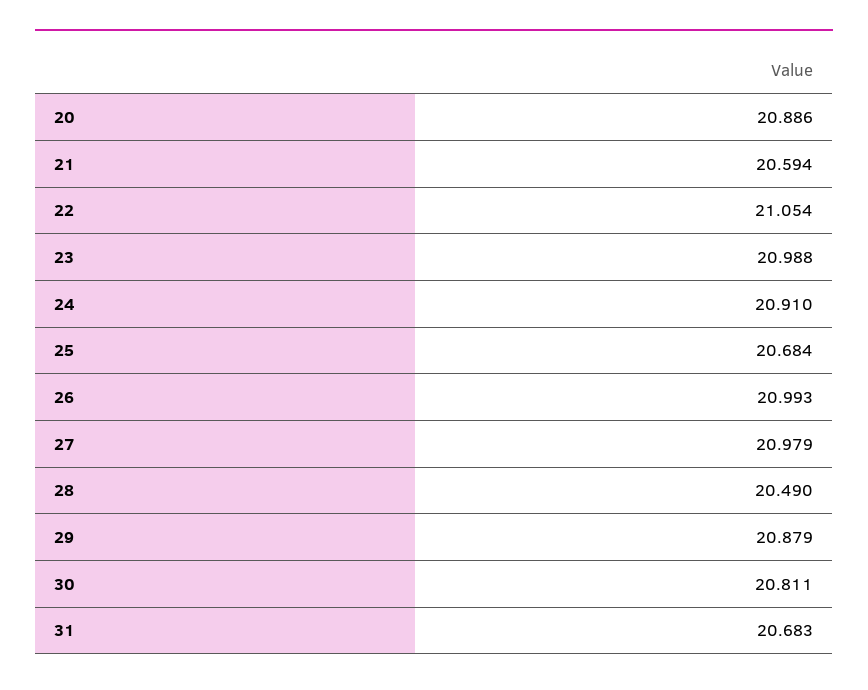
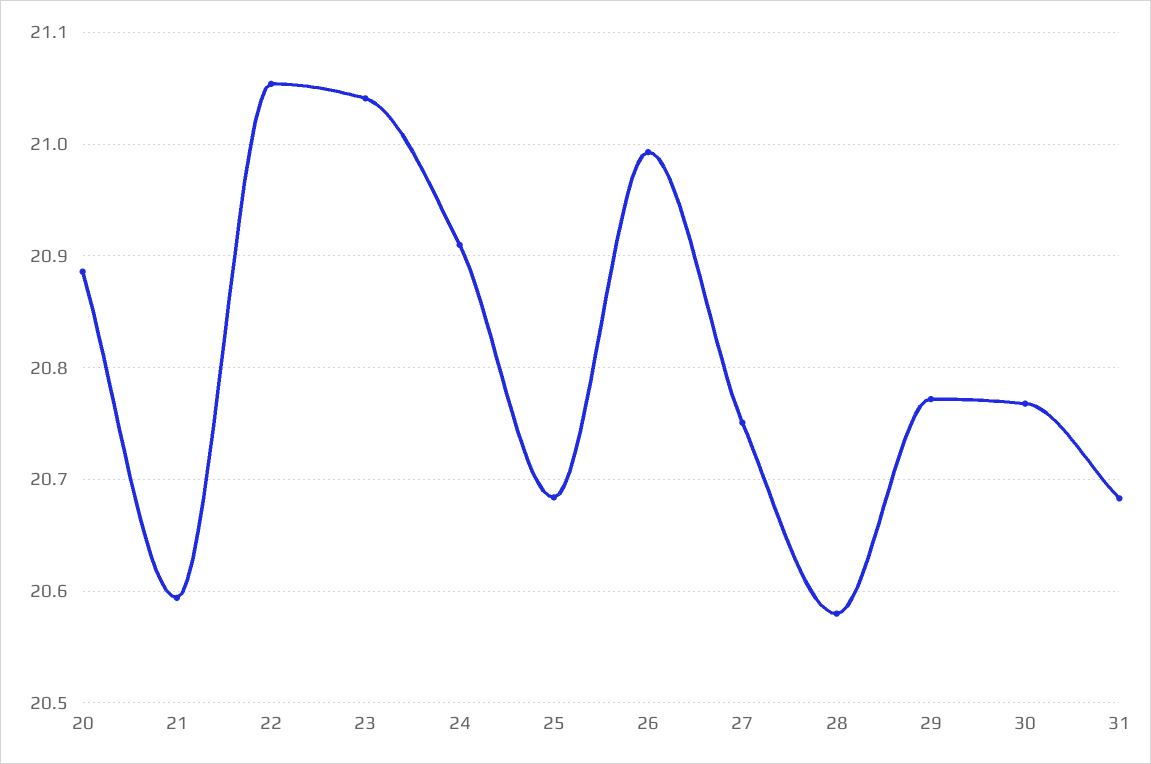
  {
    "20": 20.886,
    "21": 20.594,
    "22": 21.054,
-   "23": 20.988,
+   "23": 21.04,
    "24": 20.91,
    "25": 20.684,
    "26": 20.993,
-   "27": 20.979,
+   "27": 20.75,
-   "28": 20.49,
+   "28": 20.58,
-   "29": 20.879,
+   "29": 20.77,
-   "30": 20.811,
+   "30": 20.77,
    "31": 20.683
  }

